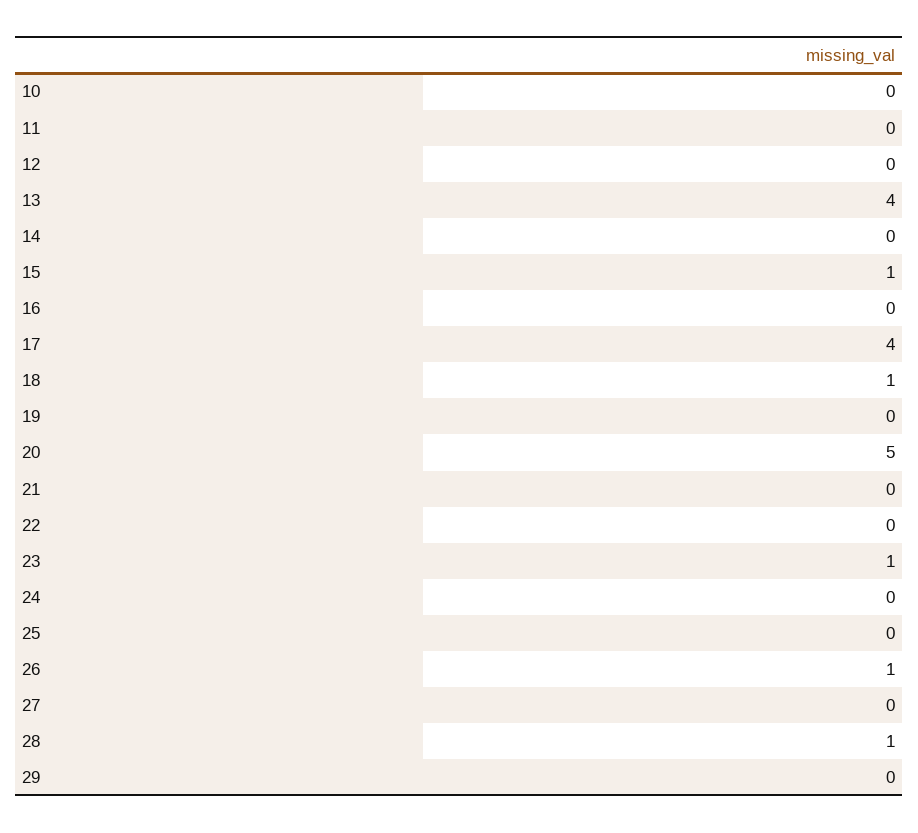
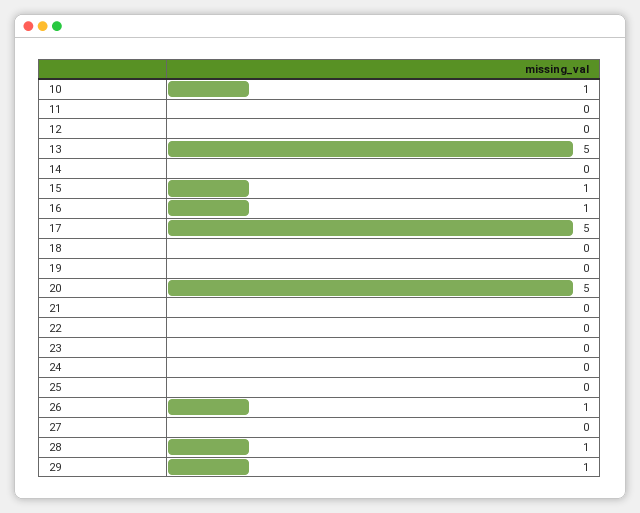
  {
-   "10": 0,
+   "10": 1,
    "11": 0,
    "12": 0,
-   "13": 4,
+   "13": 5,
    "14": 0,
    "15": 1,
-   "16": 0,
+   "16": 1,
-   "17": 4,
+   "17": 5,
-   "18": 1,
+   "18": 0,
    "19": 0,
    "20": 5,
    "21": 0,
    "22": 0,
-   "23": 1,
+   "23": 0,
    "24": 0,
    "25": 0,
    "26": 1,
    "27": 0,
    "28": 1,
-   "29": 0
+   "29": 1
  }

